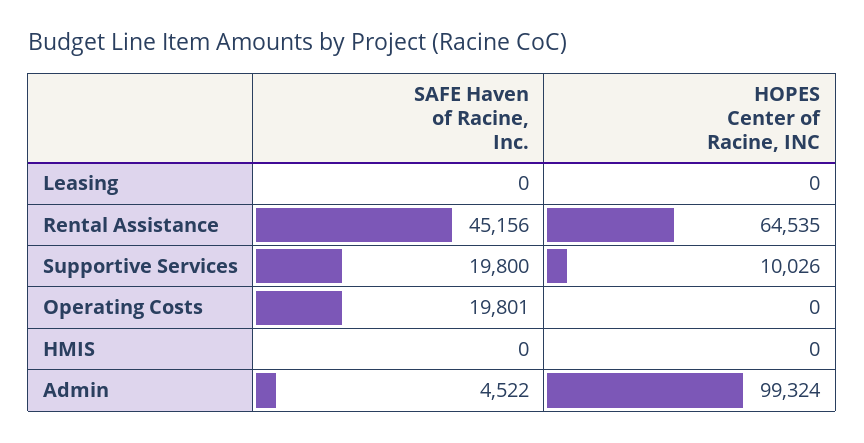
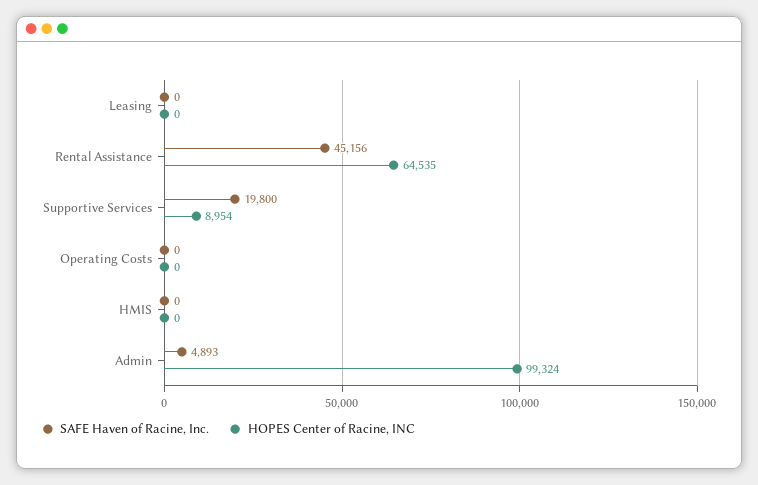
  {
    "SAFE Haven of Racine, Inc.": {
      "Leasing": 0,
      "Rental Assistance": 45156,
      "Supportive Services": 19800,
-     "Operating Costs": 19801,
+     "Operating Costs": 0,
      "HMIS": 0,
-     "Admin": 4522
+     "Admin": 4893
    },
    "HOPES Center of Racine, INC": {
      "Leasing": 0,
      "Rental Assistance": 64535,
-     "Supportive Services": 10026,
+     "Supportive Services": 8954,
      "Operating Costs": 0,
      "HMIS": 0,
      "Admin": 99324
    }
  }

